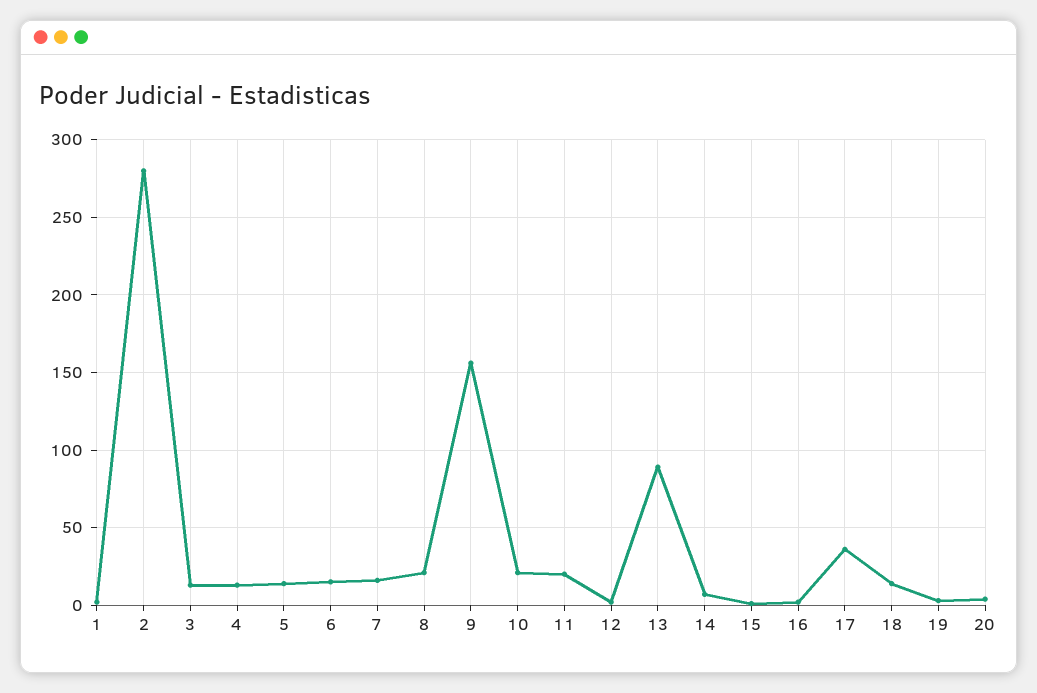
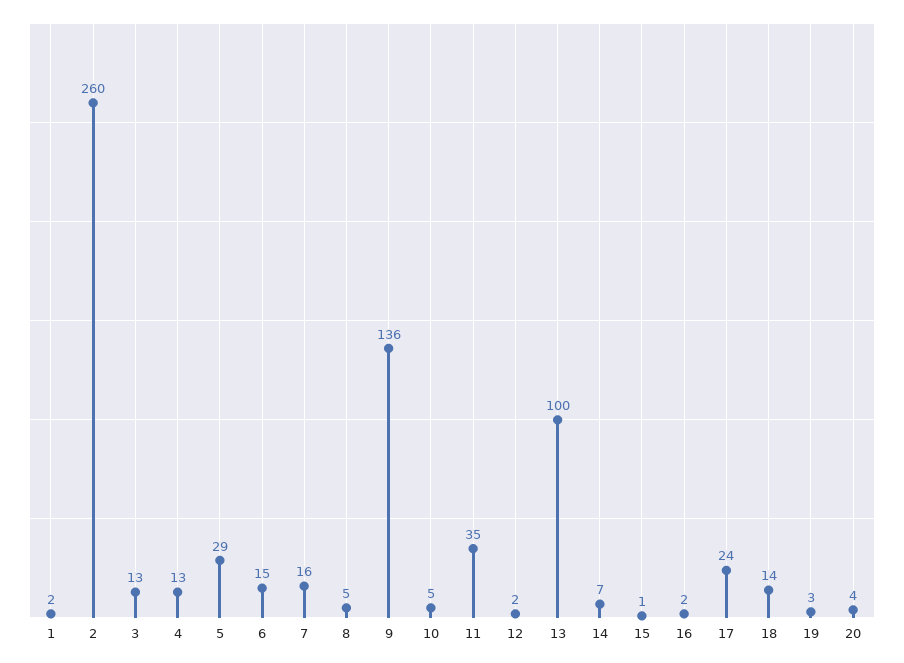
  {
    "1": 2,
-   "2": 280,
+   "2": 260,
    "3": 13,
    "4": 13,
-   "5": 15,
+   "5": 29,
    "6": 15,
    "7": 16,
-   "8": 20,
+   "8": 5,
-   "9": 155,
+   "9": 136,
-   "10": 20,
+   "10": 5,
-   "11": 20,
+   "11": 35,
    "12": 2,
-   "13": 90,
+   "13": 100,
    "14": 7,
    "15": 1,
    "16": 2,
-   "17": 35,
+   "17": 24,
    "18": 14,
    "19": 3,
    "20": 4
  }

